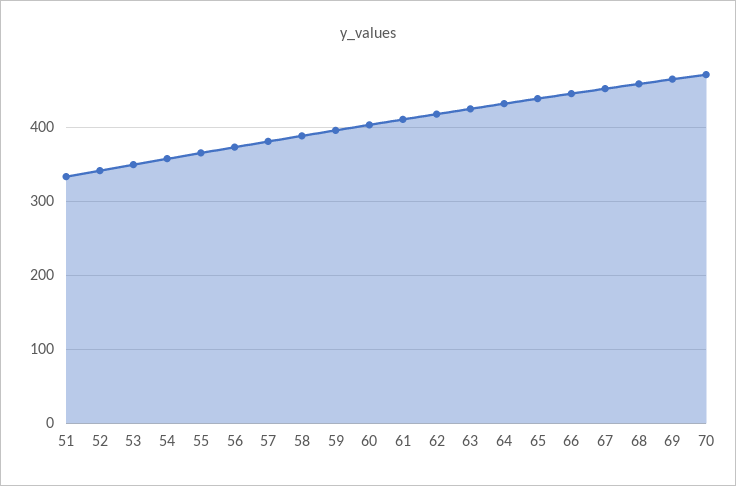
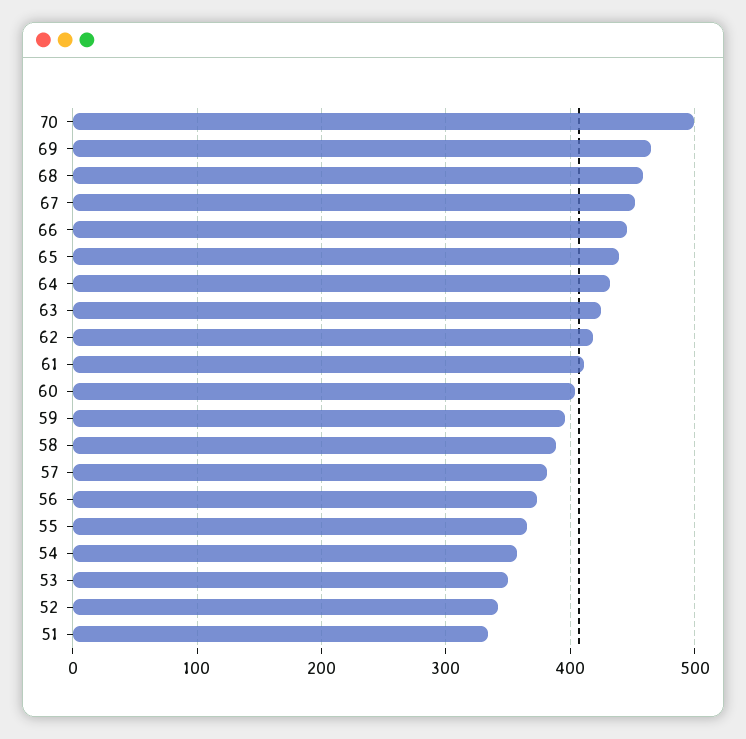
  {
    "51": 330,
    "52": 340,
    "53": 350,
    "54": 360,
    "55": 370,
    "56": 370,
    "57": 380,
    "58": 390,
    "59": 400,
    "60": 400,
    "61": 410,
    "62": 420,
    "63": 430,
    "64": 430,
    "65": 440,
    "66": 450,
    "67": 450,
    "68": 460,
    "69": 470,
-   "70": 470
+   "70": 500
  }

